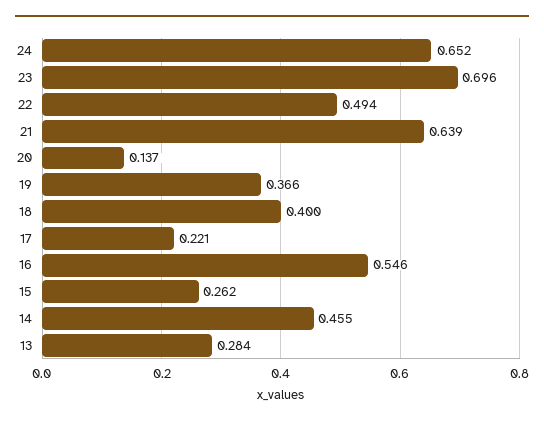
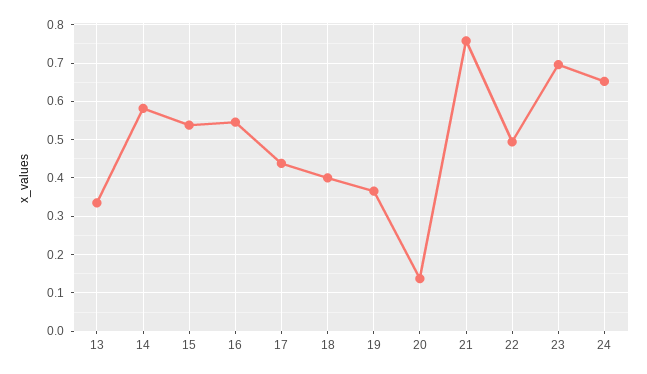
  {
    "24": 0.652,
    "23": 0.696,
    "22": 0.494,
-   "21": 0.639,
+   "21": 0.76,
    "20": 0.137,
    "19": 0.366,
    "18": 0.4,
-   "17": 0.221,
+   "17": 0.44,
    "16": 0.546,
-   "15": 0.262,
+   "15": 0.54,
-   "14": 0.455,
+   "14": 0.58,
-   "13": 0.284
+   "13": 0.34
  }

